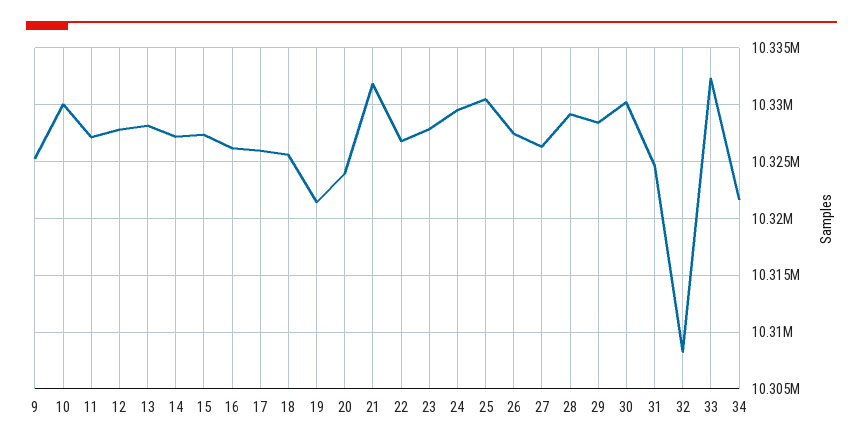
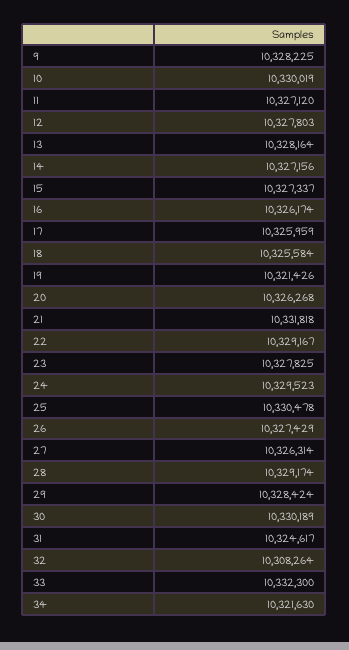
  {
-   "9": 10325000,
+   "9": 10328225,
    "10": 10330019,
    "11": 10327120,
    "12": 10327803,
    "13": 10328164,
    "14": 10327156,
    "15": 10327337,
    "16": 10326174,
    "17": 10325959,
    "18": 10325584,
    "19": 10321426,
-   "20": 10324000,
+   "20": 10326268,
    "21": 10331818,
-   "22": 10327000,
+   "22": 10329167,
    "23": 10327825,
    "24": 10329523,
    "25": 10330478,
    "26": 10327429,
    "27": 10326314,
    "28": 10329174,
    "29": 10328424,
    "30": 10330189,
    "31": 10324617,
    "32": 10308264,
    "33": 10332300,
    "34": 10321630
  }

